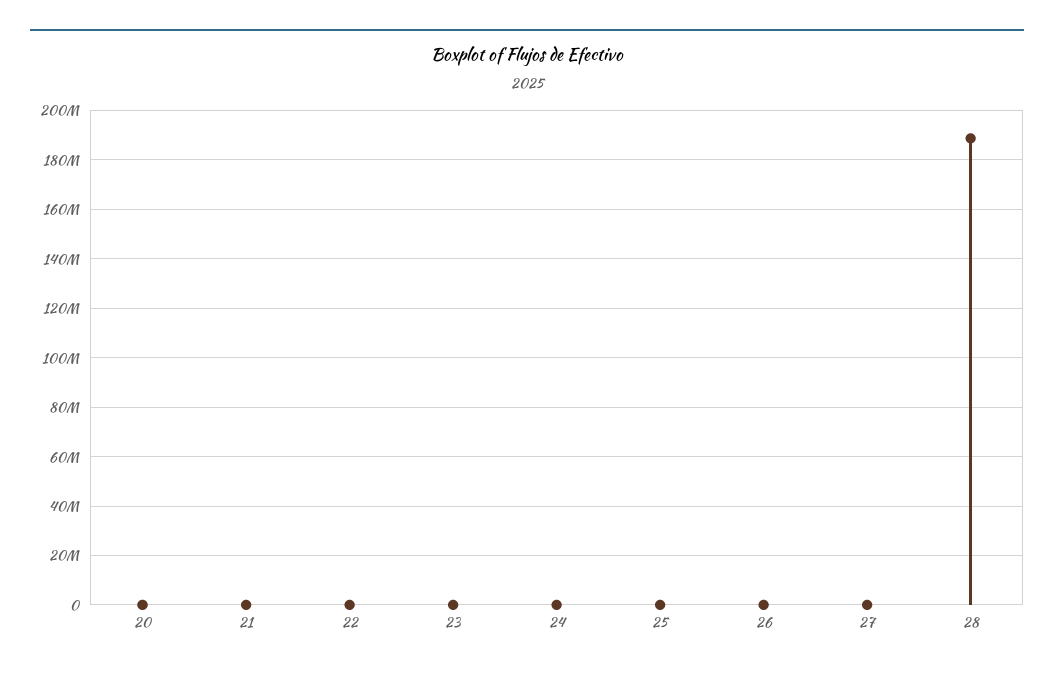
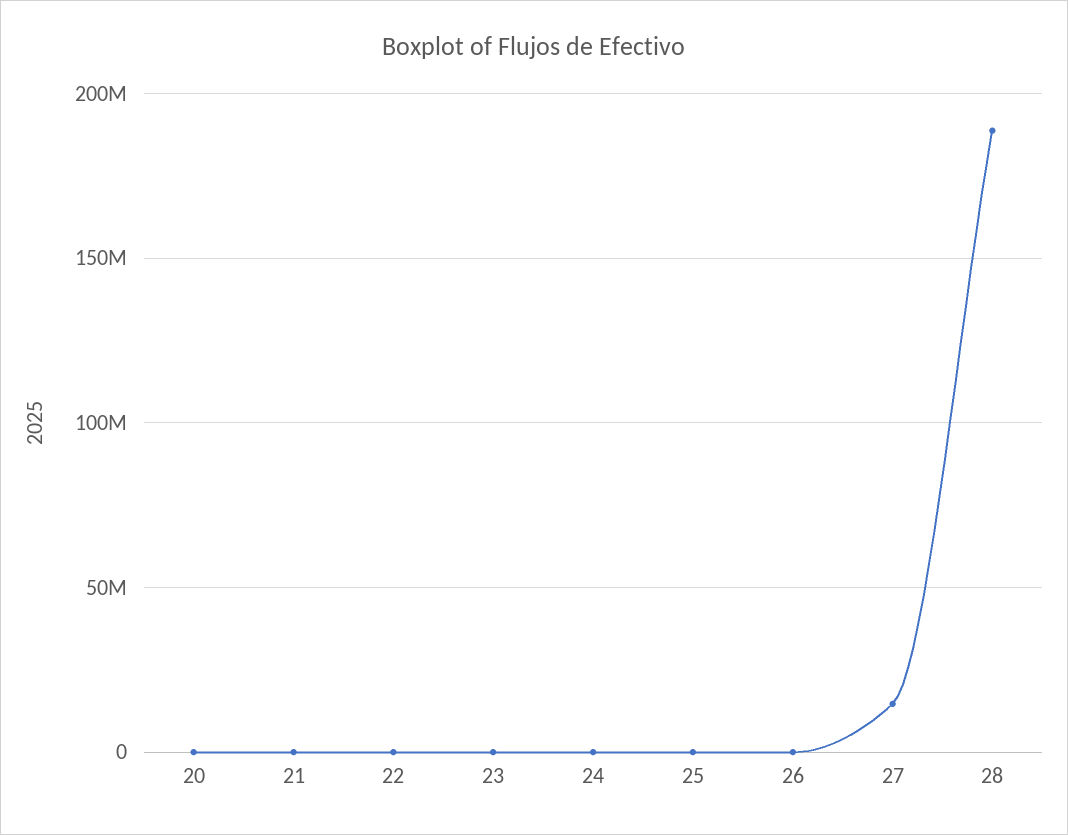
  {
    "20": 0,
    "21": 0,
    "22": 0,
    "23": 0,
    "24": 0,
    "25": 0,
    "26": 0,
-   "27": 0,
+   "27": 15000000,
    "28": 187500000
  }

